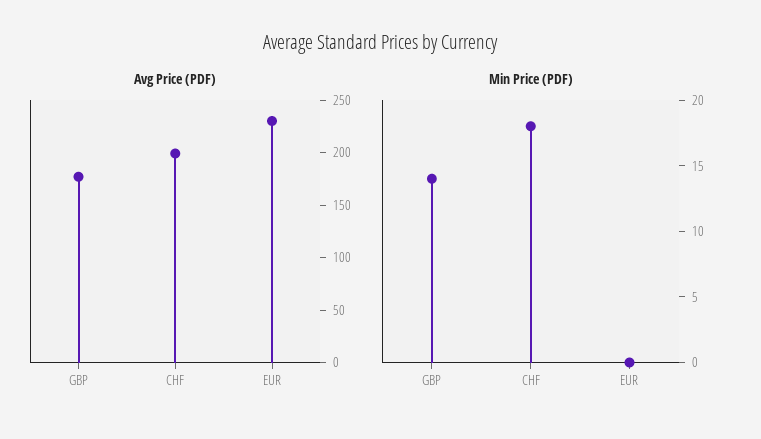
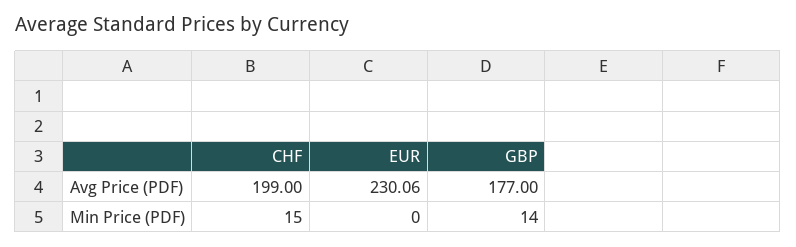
  {
    "Avg Price (PDF)": {
      "GBP": 177,
      "CHF": 199,
      "EUR": 230.06
    },
    "Min Price (PDF)": {
      "GBP": 14,
-     "CHF": 18,
+     "CHF": 15,
      "EUR": 0
    }
  }

